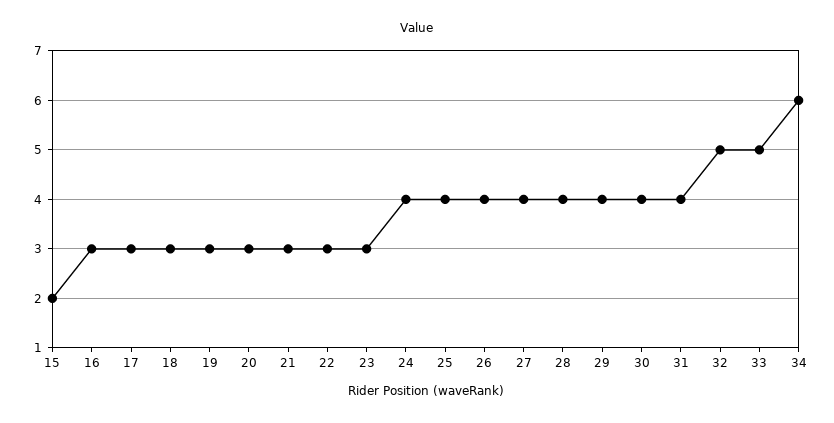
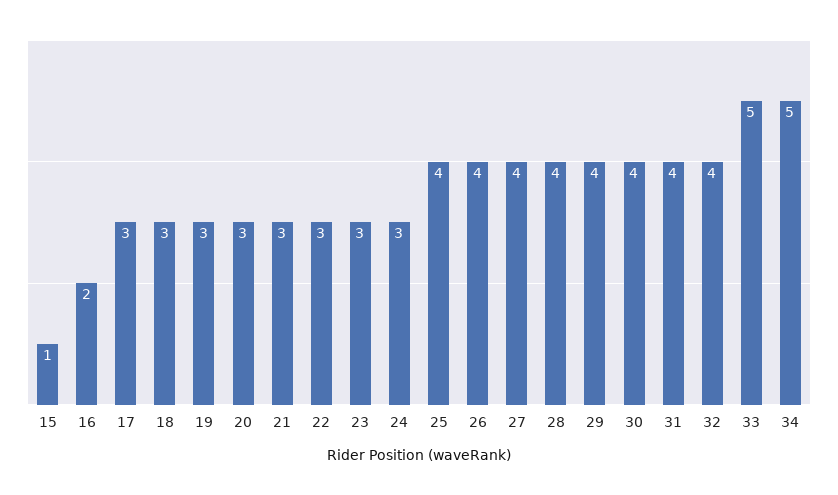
  {
-   "15": 2,
+   "15": 1,
-   "16": 3,
+   "16": 2,
    "17": 3,
    "18": 3,
    "19": 3,
    "20": 3,
    "21": 3,
    "22": 3,
    "23": 3,
-   "24": 4,
+   "24": 3,
    "25": 4,
    "26": 4,
    "27": 4,
    "28": 4,
    "29": 4,
    "30": 4,
    "31": 4,
-   "32": 5,
+   "32": 4,
    "33": 5,
-   "34": 6
+   "34": 5
  }

